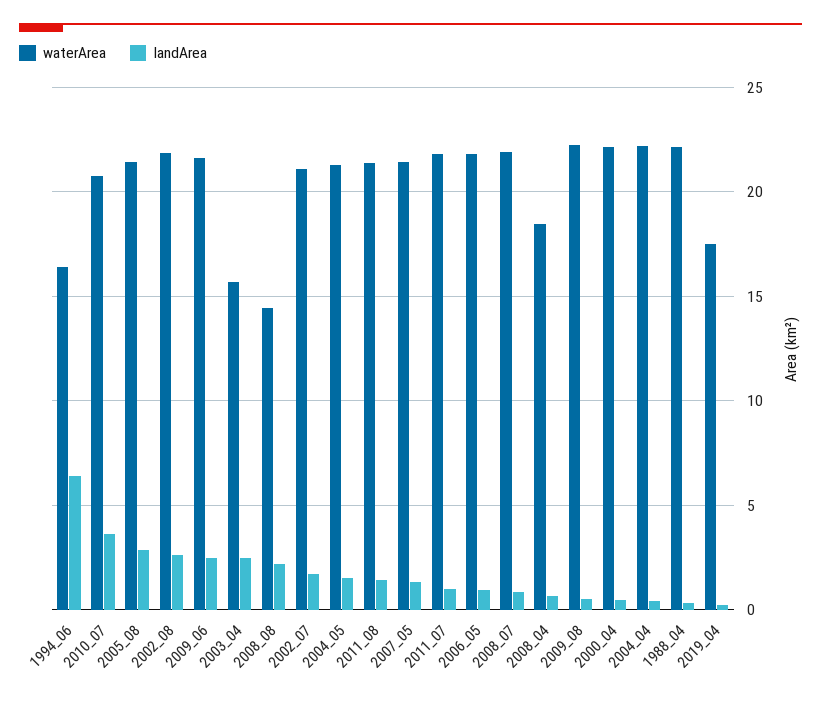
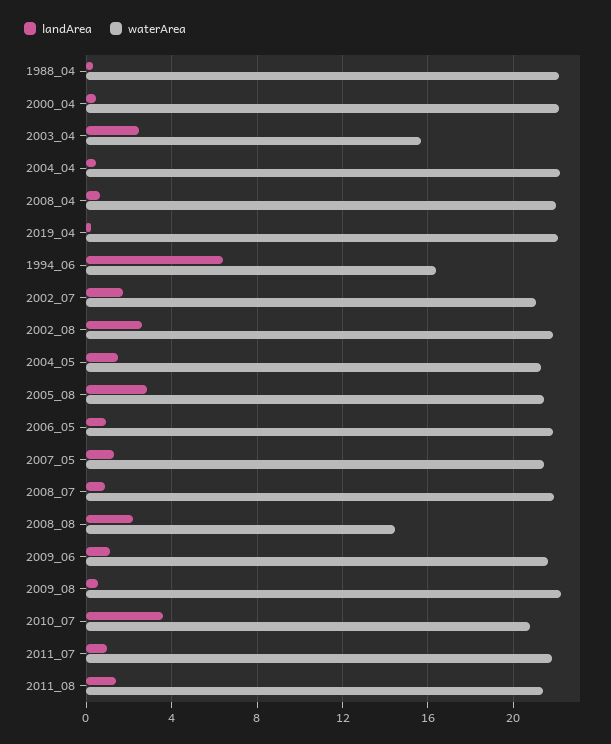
  {
    "waterArea": {
      "1994_06": 16.5,
      "2010_07": 21,
      "2005_08": 21.5,
      "2002_08": 22,
      "2009_06": 21.5,
      "2003_04": 15.5,
      "2008_08": 14.5,
      "2002_07": 21,
      "2004_05": 21.5,
      "2011_08": 21.5,
      "2007_05": 21.5,
      "2011_07": 22,
      "2006_05": 22,
      "2008_07": 22,
-     "2008_04": 18.5,
+     "2008_04": 22,
      "2009_08": 22.5,
      "2000_04": 22,
      "2004_04": 22,
      "1988_04": 22,
-     "2019_04": 17.5
+     "2019_04": 22
    },
    "landArea": {
      "1994_06": 6.5,
      "2010_07": 3.5,
      "2005_08": 3,
      "2002_08": 2.5,
-     "2009_06": 2.5,
+     "2009_06": 1,
      "2003_04": 2.5,
      "2008_08": 2,
      "2002_07": 1.5,
      "2004_05": 1.5,
      "2011_08": 1.5,
      "2007_05": 1.5,
      "2011_07": 1,
      "2006_05": 1,
      "2008_07": 1,
      "2008_04": 0.5,
      "2009_08": 0.5,
      "2000_04": 0.5,
      "2004_04": 0.5,
      "1988_04": 0.5,
      "2019_04": 0
    }
  }

